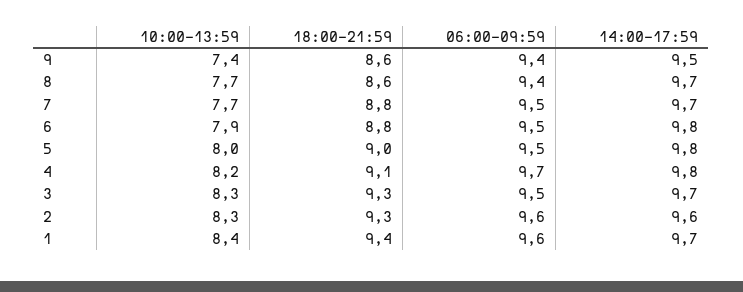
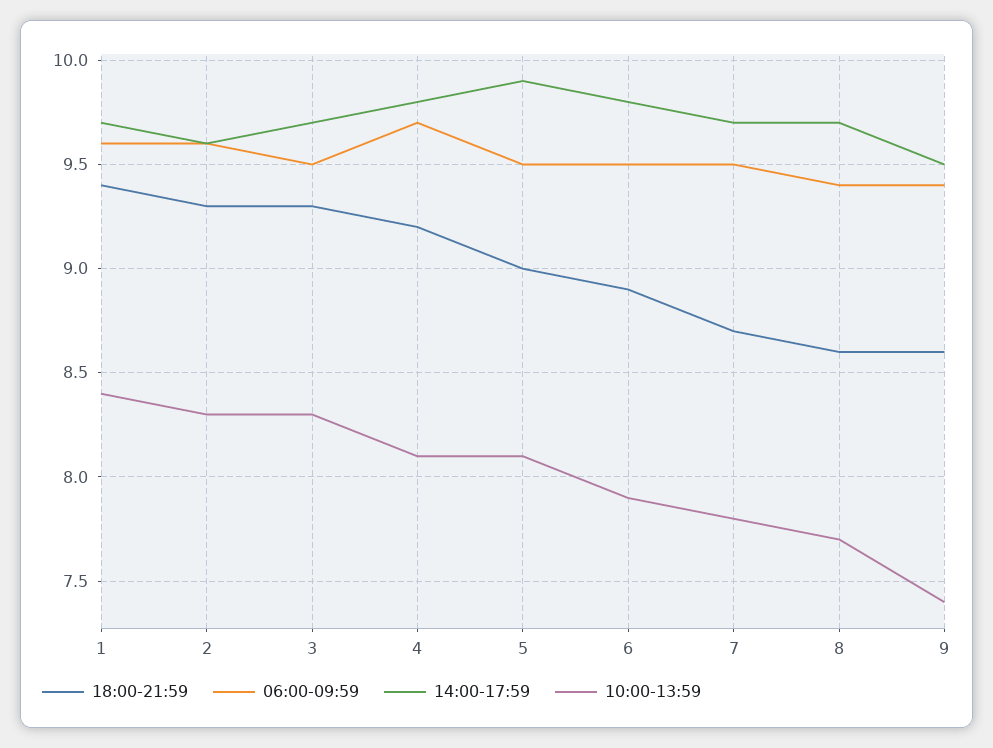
  {
    "10:00-13:59": {
      "9": 7.4,
      "8": 7.7,
-     "7": 7.7,
+     "7": 7.8,
      "6": 7.9,
-     "5": 8,
+     "5": 8.1,
-     "4": 8.2,
+     "4": 8.1,
      "3": 8.3,
      "2": 8.3,
      "1": 8.4
    },
    "18:00-21:59": {
      "9": 8.6,
      "8": 8.6,
-     "7": 8.8,
+     "7": 8.7,
-     "6": 8.8,
+     "6": 8.9,
      "5": 9,
-     "4": 9.1,
+     "4": 9.2,
      "3": 9.3,
      "2": 9.3,
      "1": 9.4
    },
    "06:00-09:59": {
      "9": 9.4,
      "8": 9.4,
      "7": 9.5,
      "6": 9.5,
      "5": 9.5,
      "4": 9.7,
      "3": 9.5,
      "2": 9.6,
      "1": 9.6
    },
    "14:00-17:59": {
      "9": 9.5,
      "8": 9.7,
      "7": 9.7,
      "6": 9.8,
-     "5": 9.8,
+     "5": 9.9,
      "4": 9.8,
      "3": 9.7,
      "2": 9.6,
      "1": 9.7
    }
  }

